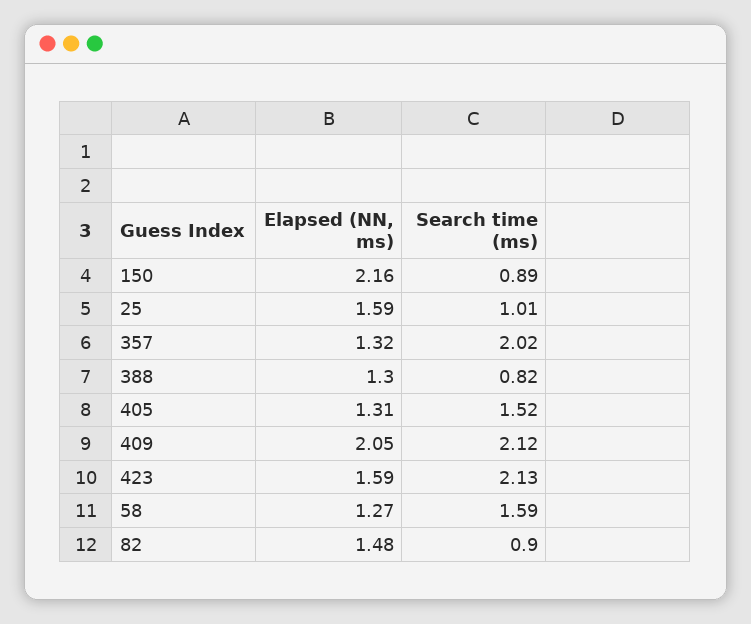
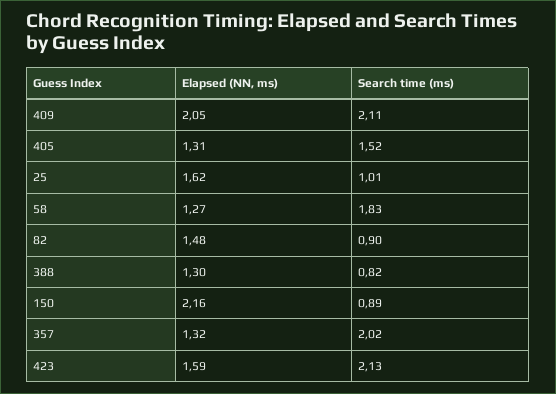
  {
    "Elapsed (NN, ms)": {
      "150": 2.16,
-     "25": 1.59,
+     "25": 1.62,
      "357": 1.32,
      "388": 1.3,
      "405": 1.31,
      "409": 2.05,
      "423": 1.59,
      "58": 1.27,
      "82": 1.48
    },
    "Search time (ms)": {
      "150": 0.89,
      "25": 1.01,
      "357": 2.02,
      "388": 0.82,
      "405": 1.52,
-     "409": 2.12,
+     "409": 2.11,
      "423": 2.13,
-     "58": 1.59,
+     "58": 1.83,
      "82": 0.9
    }
  }

